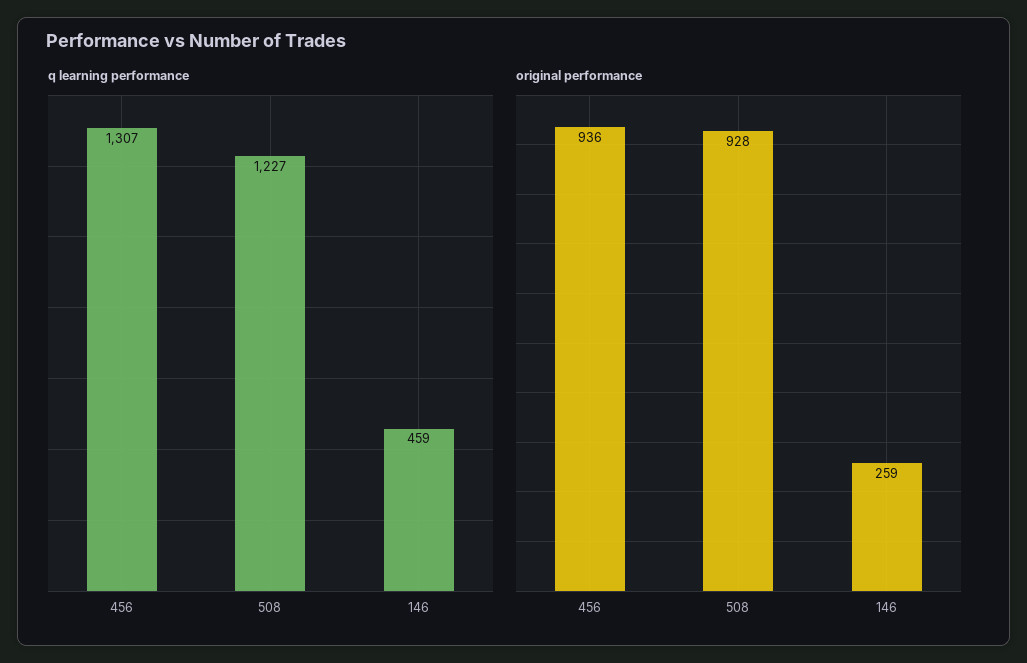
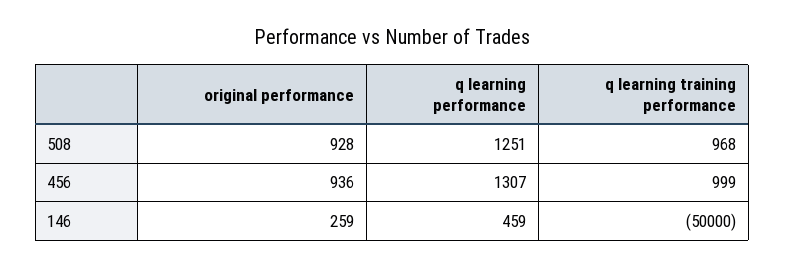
  {
    "q learning performance": {
      "456": 1307,
-     "508": 1227,
+     "508": 1251,
      "146": 459
    },
    "original performance": {
      "456": 936,
      "508": 928,
      "146": 259
-   }
+   },
+   "q learning training performance": {
+     "508": 968,
+     "456": 999,
+     "146": -50000
+   }
  }

